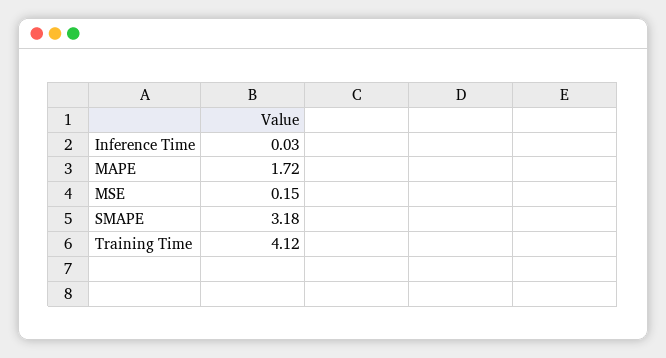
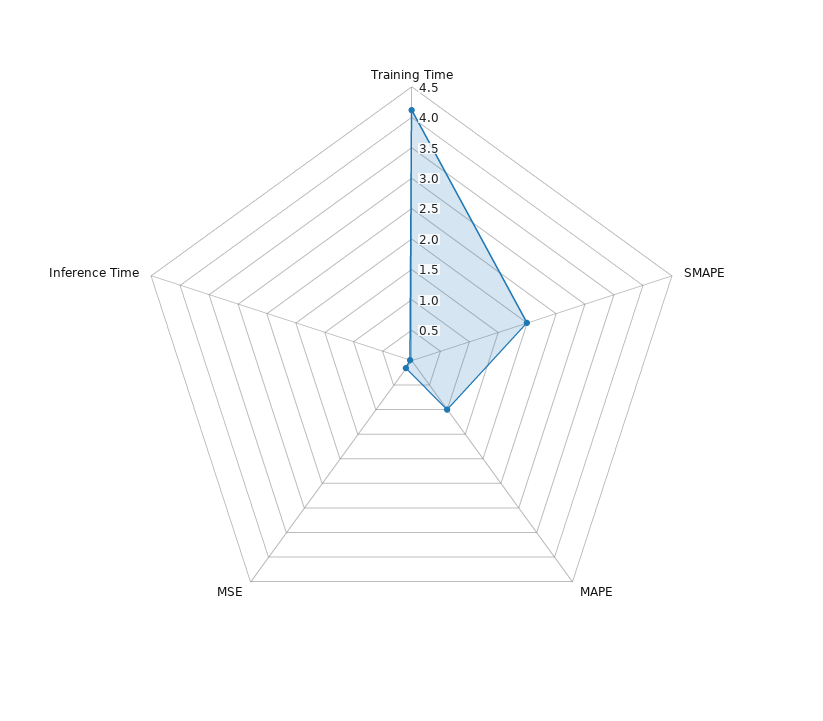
  {
    "Inference Time": 0.03,
-   "MAPE": 1.72,
+   "MAPE": 1,
    "MSE": 0.15,
-   "SMAPE": 3.18,
+   "SMAPE": 2,
    "Training Time": 4.12
  }

